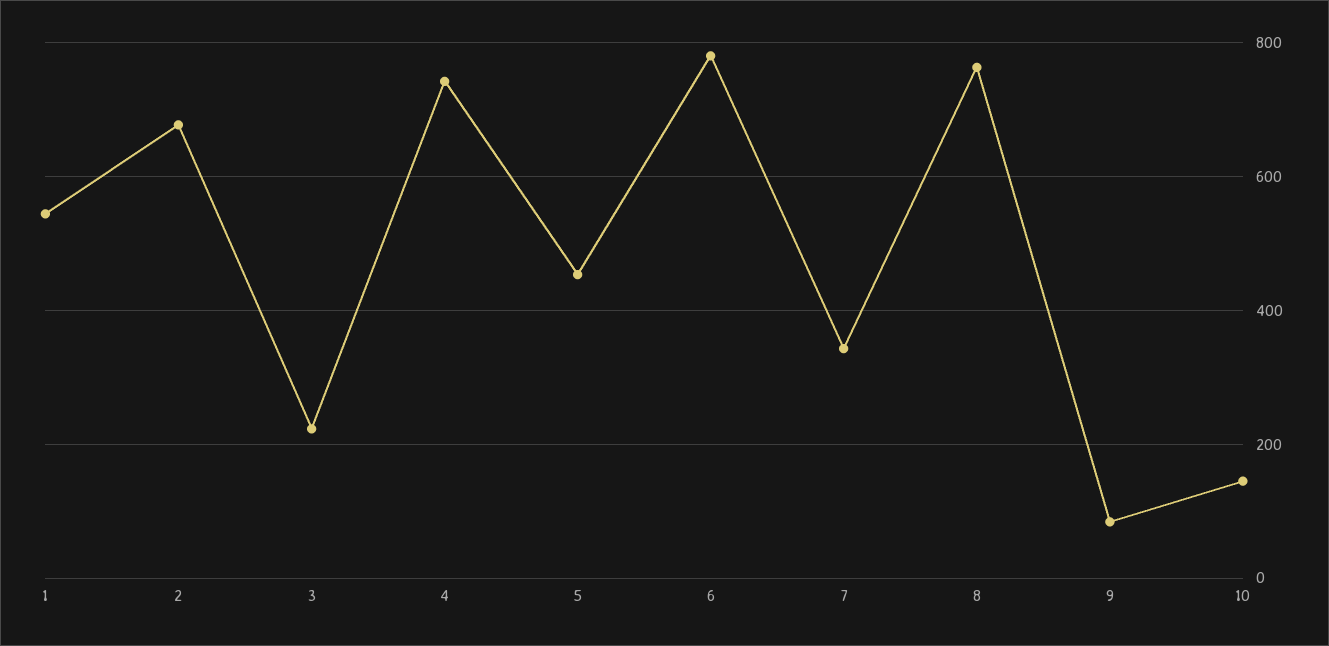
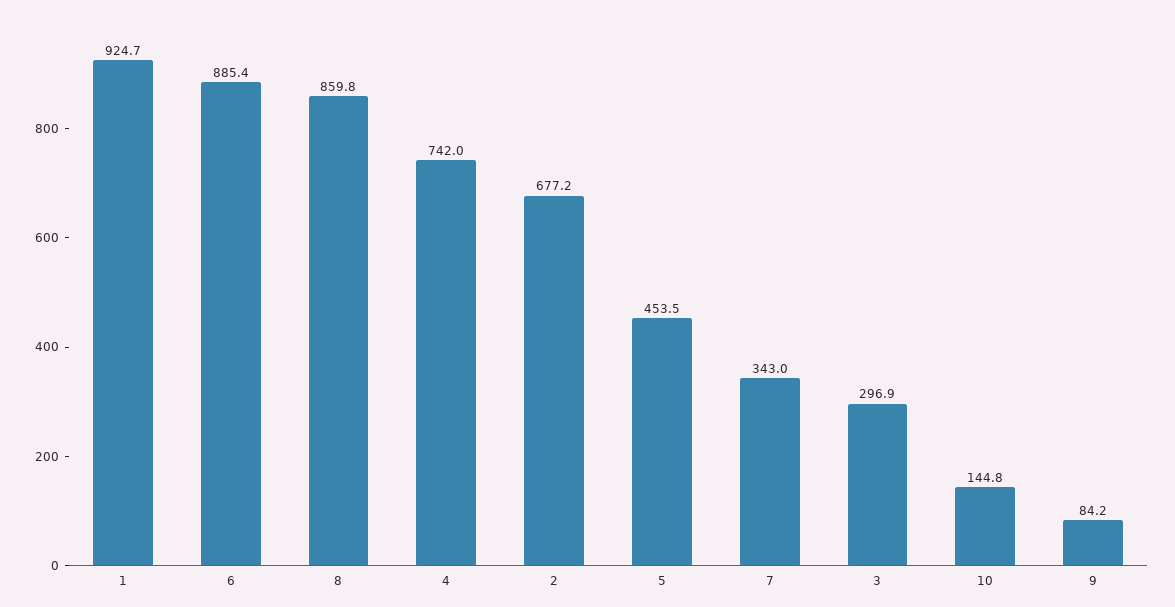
  {
-   "1": 540,
+   "1": 924.7,
    "2": 677.2,
-   "3": 220,
+   "3": 296.9,
    "4": 742,
    "5": 453.5,
-   "6": 780,
+   "6": 885.4,
    "7": 343,
-   "8": 760,
+   "8": 859.8,
    "9": 84.2,
    "10": 144.8
  }

